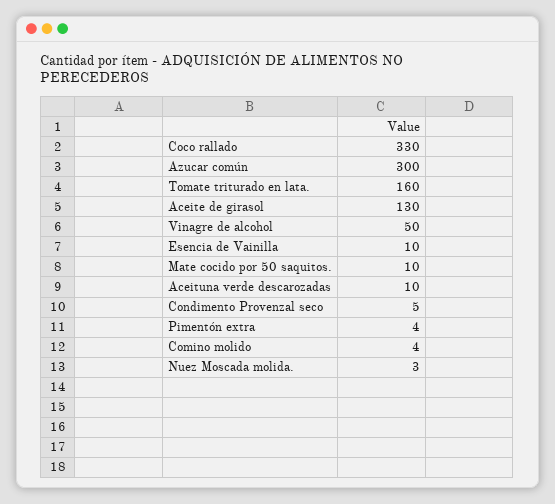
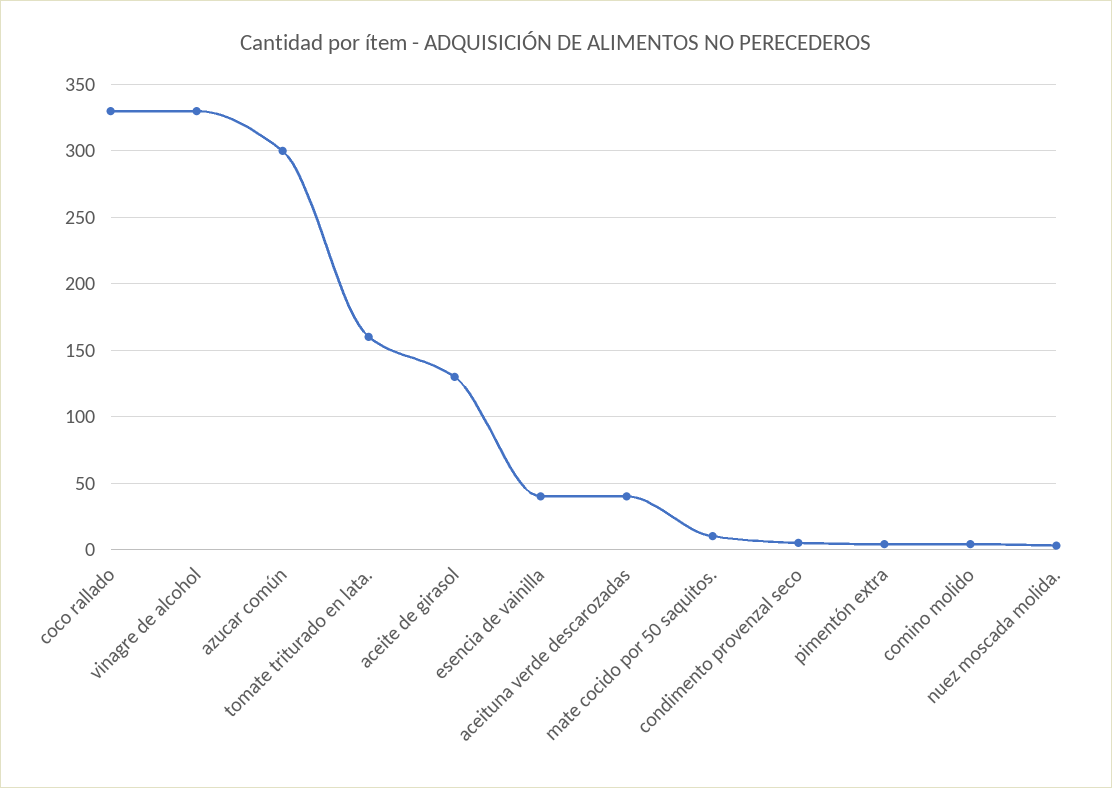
  {
    "Coco rallado": 330,
    "Azucar común": 300,
    "Tomate triturado en lata.": 160,
    "Aceite de girasol": 130,
-   "Vinagre de alcohol": 50,
+   "Vinagre de alcohol": 330,
-   "Esencia de Vainilla": 10,
+   "Esencia de Vainilla": 40,
    "Mate cocido por 50 saquitos.": 10,
-   "Aceituna verde descarozadas": 10,
+   "Aceituna verde descarozadas": 40,
    "Condimento Provenzal seco": 5,
    "Pimentón extra": 4,
    "Comino molido": 4,
    "Nuez Moscada molida.": 3
  }

